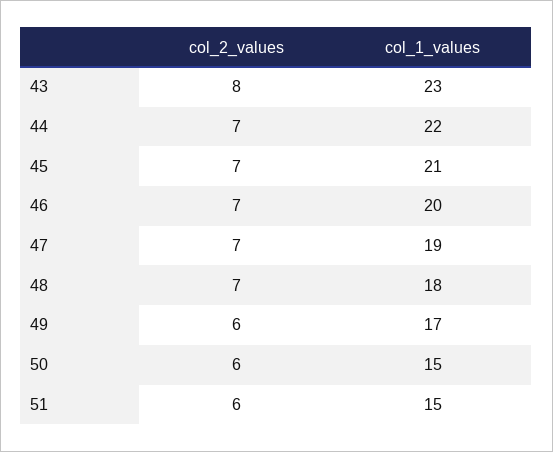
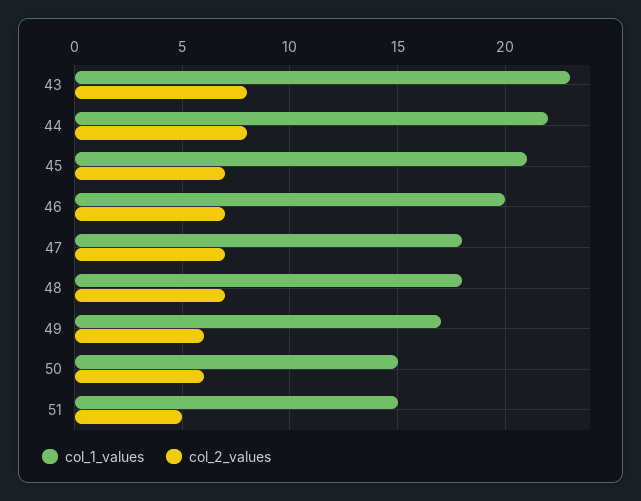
  {
    "col_2_values": {
      "43": 8,
-     "44": 7,
+     "44": 8,
      "45": 7,
      "46": 7,
      "47": 7,
      "48": 7,
      "49": 6,
      "50": 6,
-     "51": 6
+     "51": 5
    },
    "col_1_values": {
      "43": 23,
      "44": 22,
      "45": 21,
      "46": 20,
-     "47": 19,
+     "47": 18,
      "48": 18,
      "49": 17,
      "50": 15,
      "51": 15
    }
  }

